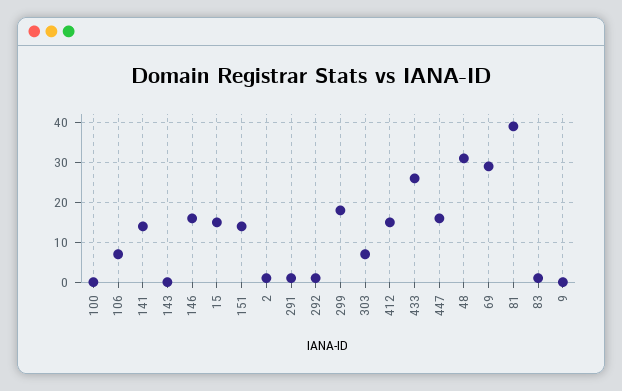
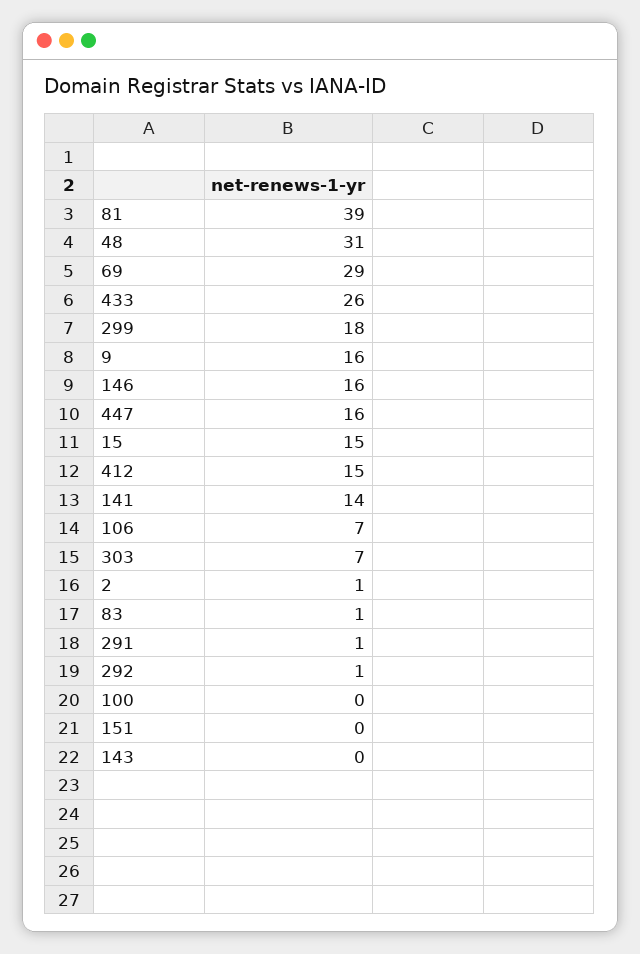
  {
    "100": 0,
    "106": 7,
    "141": 14,
    "143": 0,
    "146": 16,
    "15": 15,
-   "151": 15,
+   "151": 0,
    "2": 1,
    "291": 1,
    "292": 1,
    "299": 18,
    "303": 7,
    "412": 15,
    "433": 26,
    "447": 16,
    "48": 31,
    "69": 29,
    "81": 39,
    "83": 1,
-   "9": 0
+   "9": 16
  }

